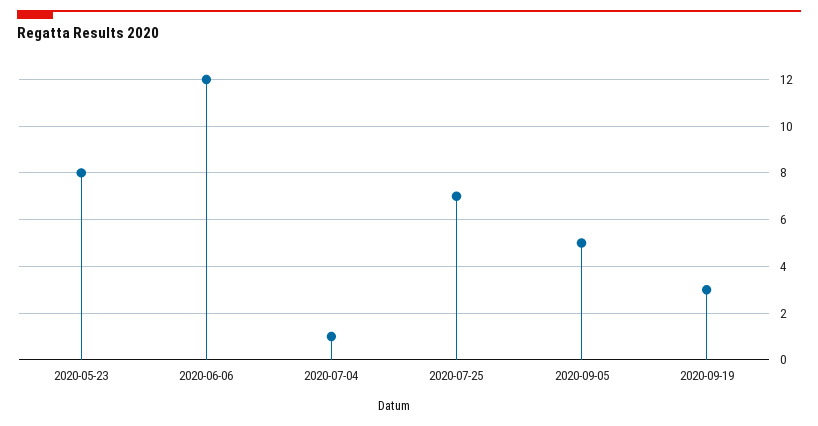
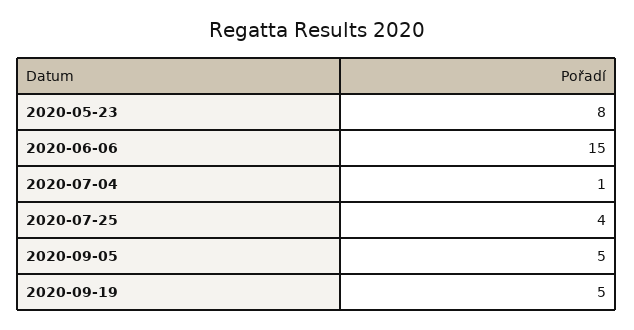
  {
    "2020-05-23": 8,
-   "2020-06-06": 12,
+   "2020-06-06": 15,
    "2020-07-04": 1,
-   "2020-07-25": 7,
+   "2020-07-25": 4,
    "2020-09-05": 5,
-   "2020-09-19": 3
+   "2020-09-19": 5
  }

